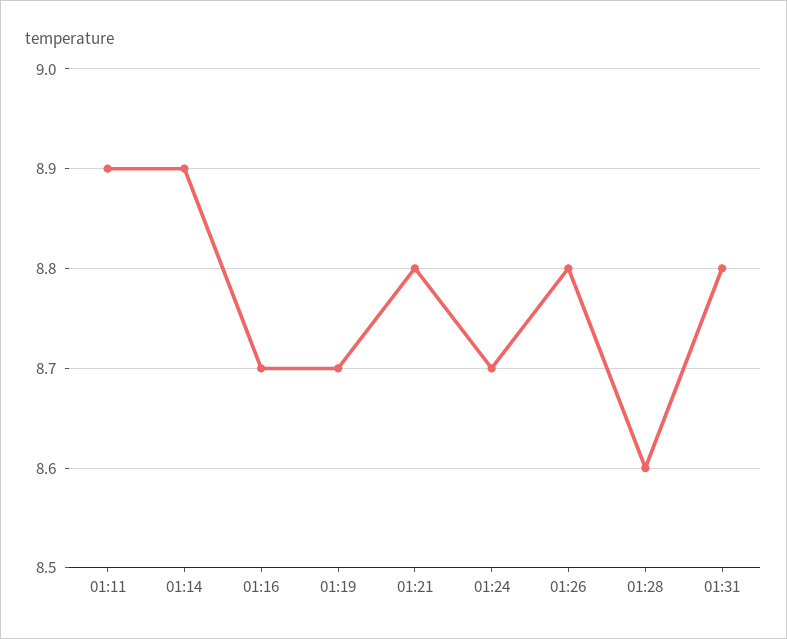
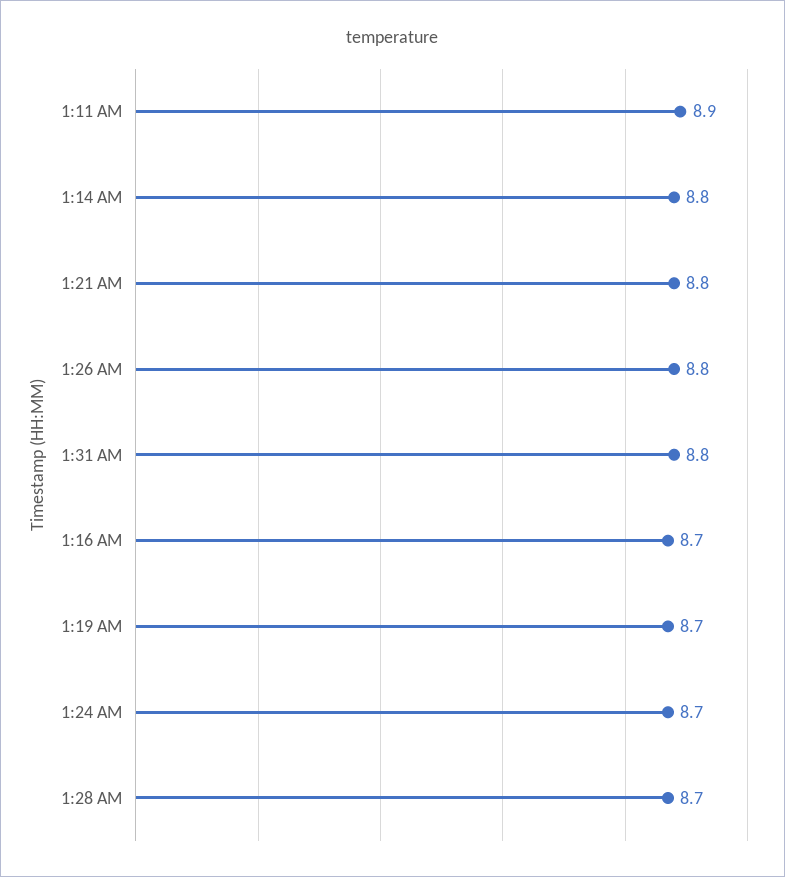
  {
    "01:11": 8.9,
-   "01:14": 8.9,
+   "01:14": 8.8,
    "01:16": 8.7,
    "01:19": 8.7,
    "01:21": 8.8,
    "01:24": 8.7,
    "01:26": 8.8,
-   "01:28": 8.6,
+   "01:28": 8.7,
    "01:31": 8.8
  }

